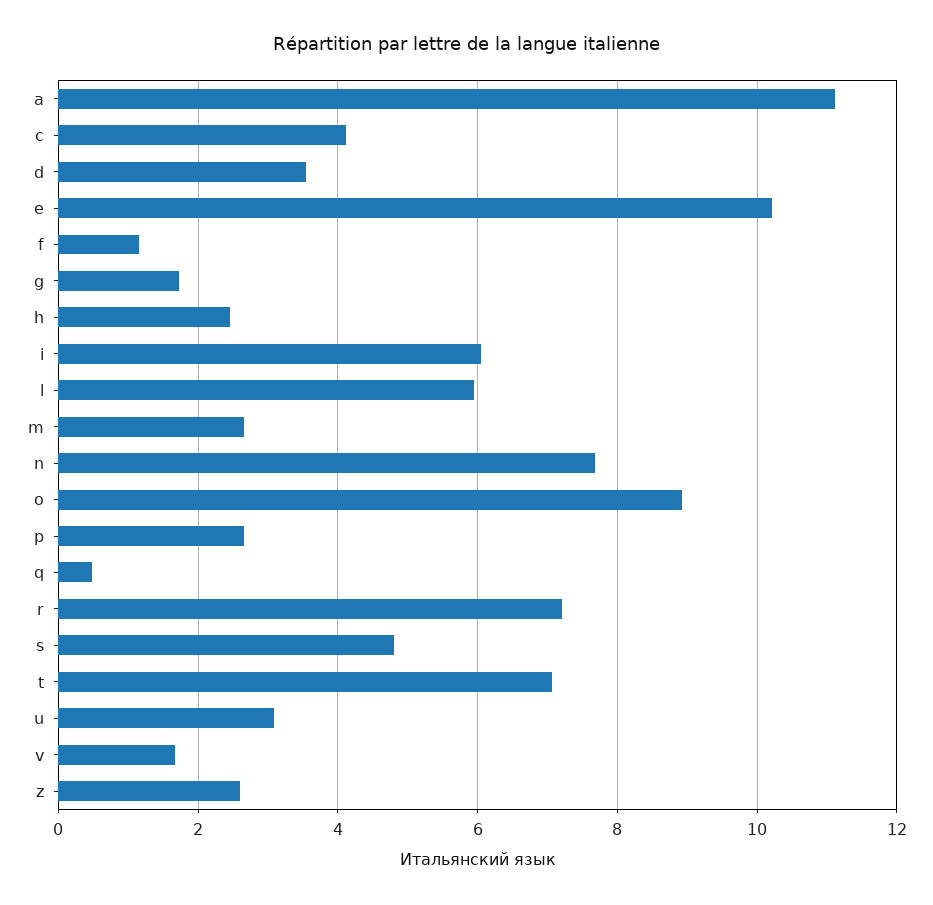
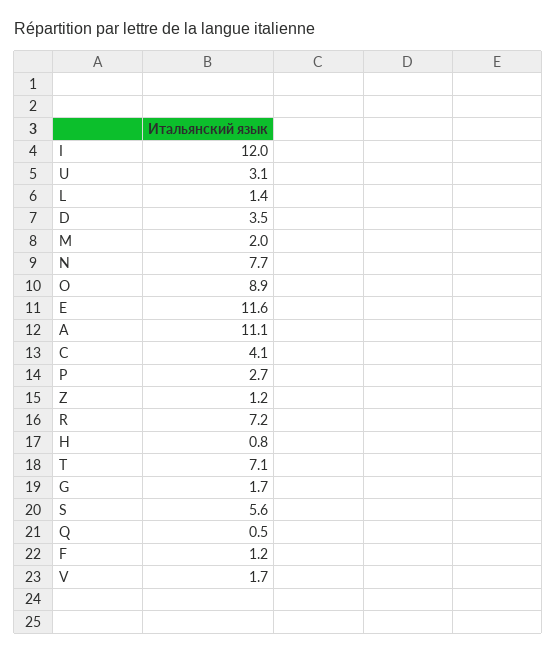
  {
    "a": 11.1,
    "c": 4.1,
    "d": 3.5,
-   "e": 10.2,
+   "e": 11.6,
    "f": 1.2,
    "g": 1.7,
-   "h": 2.4,
+   "h": 0.8,
-   "i": 6,
+   "i": 12,
-   "l": 6,
+   "l": 1.4,
-   "m": 2.6,
+   "m": 2,
    "n": 7.7,
    "o": 8.9,
    "p": 2.7,
    "q": 0.5,
    "r": 7.2,
-   "s": 4.8,
+   "s": 5.6,
    "t": 7.1,
    "u": 3.1,
    "v": 1.7,
-   "z": 2.6
+   "z": 1.2
  }

